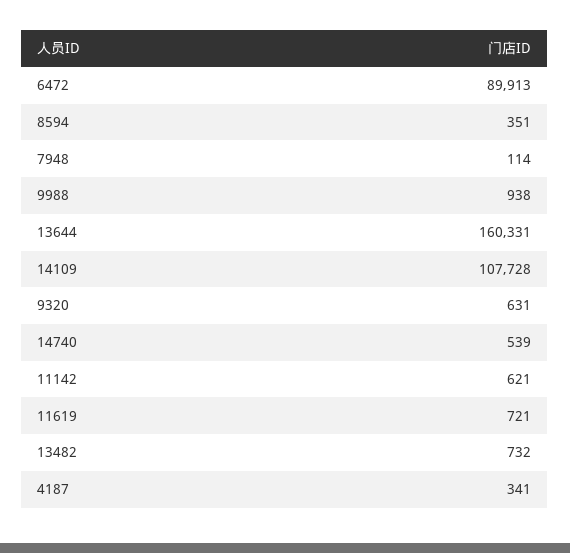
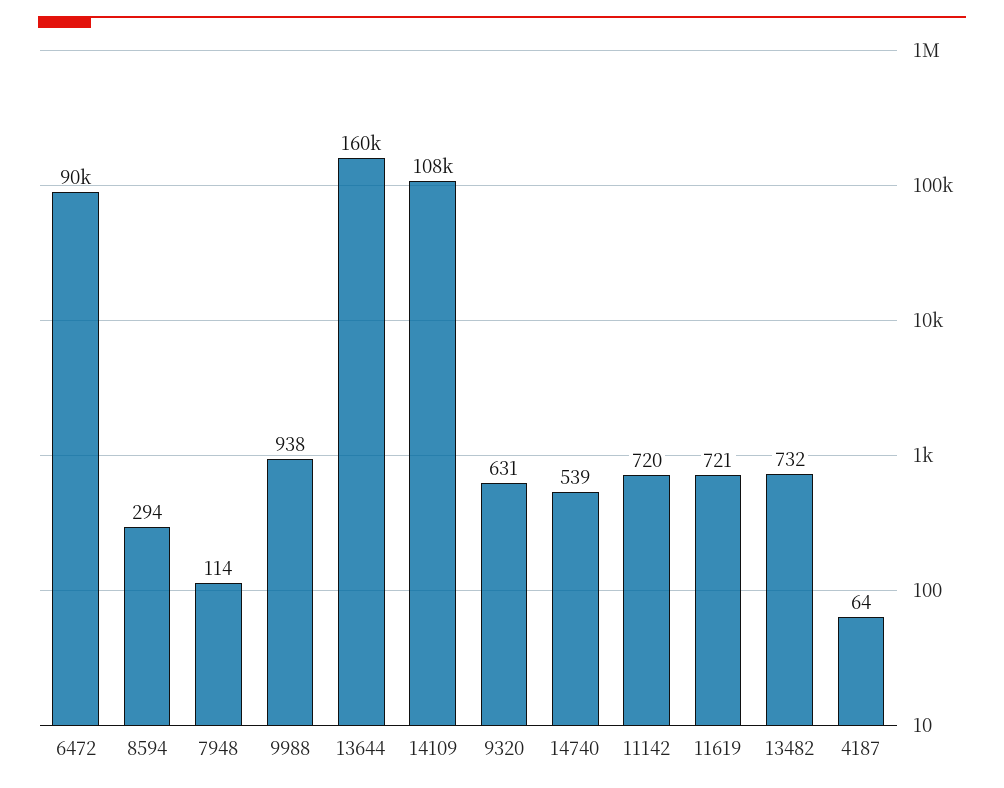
  {
    "6472": 89913,
-   "8594": 351,
+   "8594": 294,
    "7948": 114,
    "9988": 938,
    "13644": 160331,
    "14109": 107728,
    "9320": 631,
    "14740": 539,
-   "11142": 621,
+   "11142": 720,
    "11619": 721,
    "13482": 732,
-   "4187": 341
+   "4187": 64
  }

